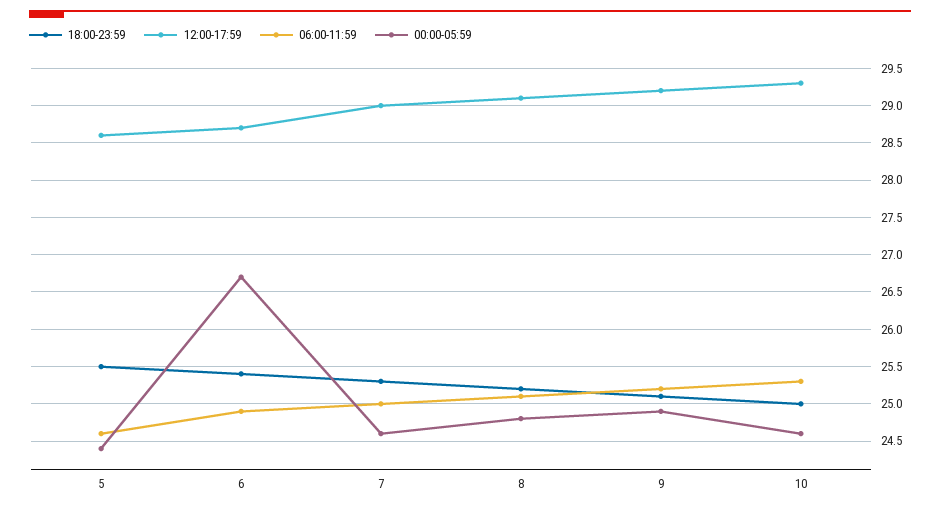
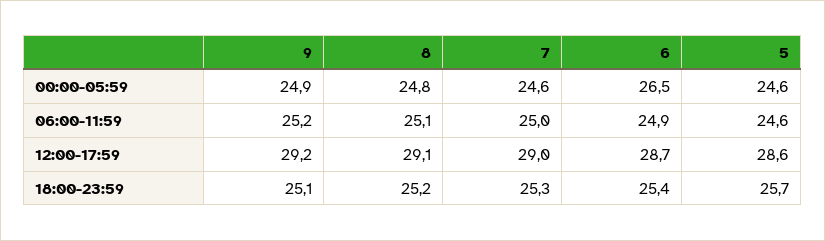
  {
    "18:00-23:59": {
-     "5": 25.5,
+     "5": 25.7,
      "6": 25.4,
      "7": 25.3,
      "8": 25.2,
-     "9": 25.1,
+     "9": 25.1
-     "10": 25
    },
    "12:00-17:59": {
      "5": 28.6,
      "6": 28.7,
      "7": 29,
      "8": 29.1,
-     "9": 29.2,
+     "9": 29.2
-     "10": 29.3
    },
    "06:00-11:59": {
      "5": 24.6,
      "6": 24.9,
      "7": 25,
      "8": 25.1,
-     "9": 25.2,
+     "9": 25.2
-     "10": 25.3
    },
    "00:00-05:59": {
-     "5": 24.4,
+     "5": 24.6,
-     "6": 26.7,
+     "6": 26.5,
      "7": 24.6,
      "8": 24.8,
-     "9": 24.9,
+     "9": 24.9
-     "10": 24.6
    }
  }

